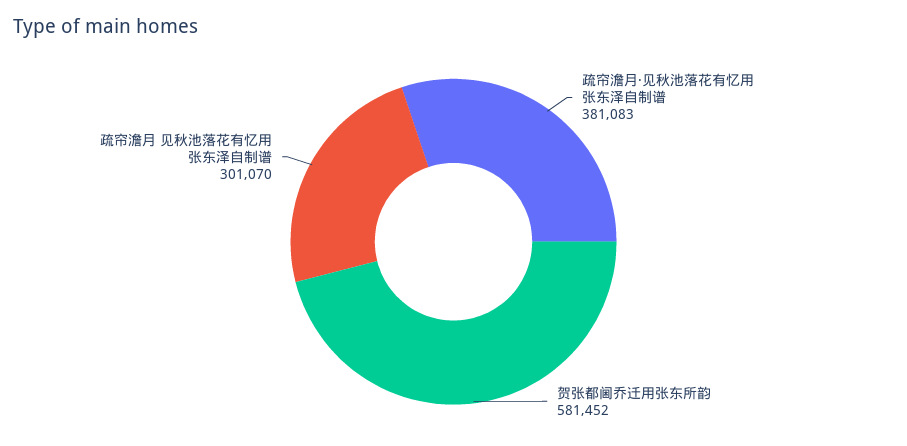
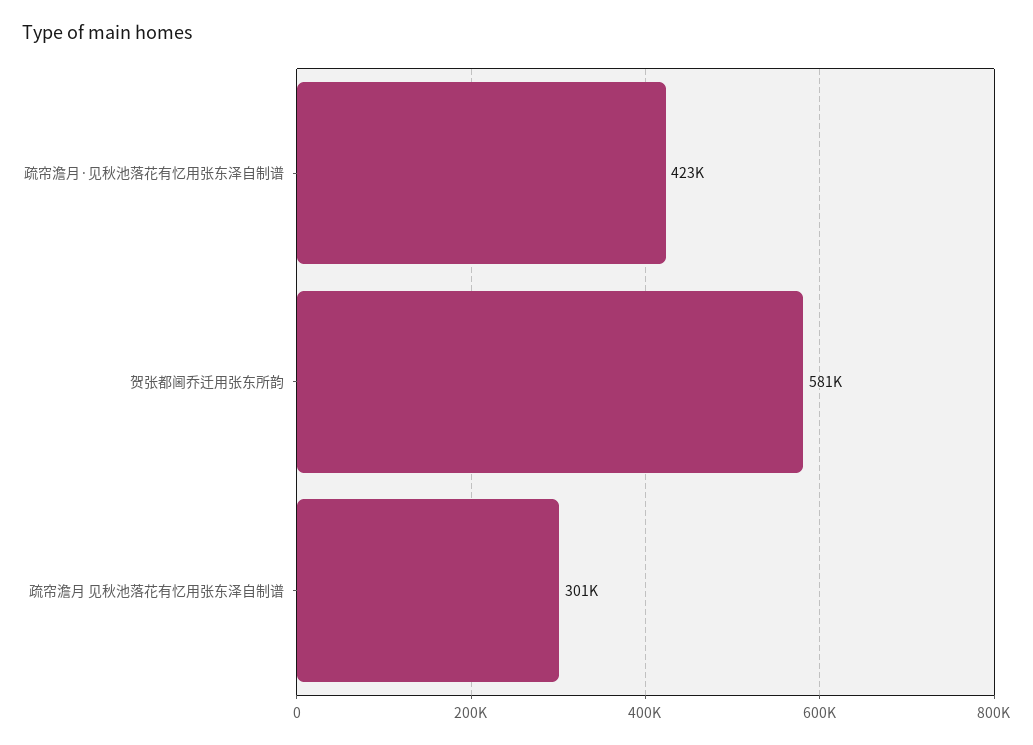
  {
-   "疏帘澹月·见秋池落花有忆用张东泽自制谱": 381083,
+   "疏帘澹月·见秋池落花有忆用张东泽自制谱": 423000,
    "贺张都阃乔迁用张东所韵": 581452,
    "疏帘澹月 见秋池落花有忆用张东泽自制谱": 301070
  }

